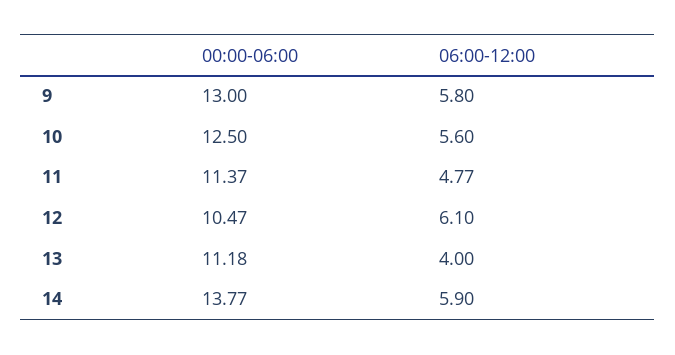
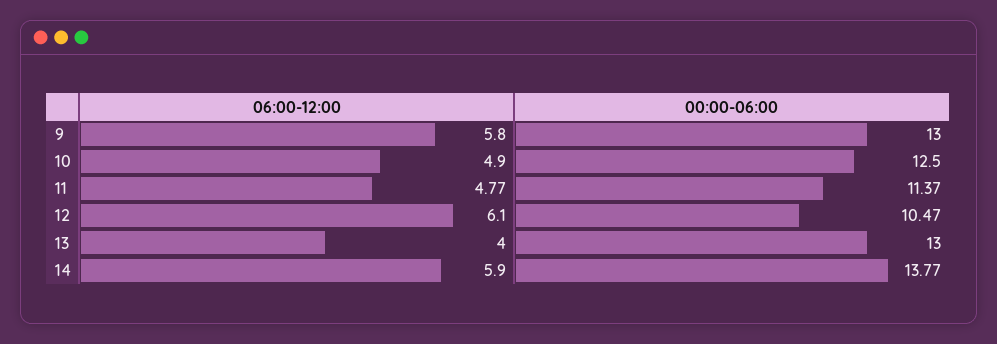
  {
    "00:00-06:00": {
      "9": 13,
      "10": 12.5,
      "11": 11.37,
      "12": 10.47,
-     "13": 11.18,
+     "13": 13,
      "14": 13.77
    },
    "06:00-12:00": {
      "9": 5.8,
-     "10": 5.6,
+     "10": 4.9,
      "11": 4.77,
      "12": 6.1,
      "13": 4,
      "14": 5.9
    }
  }

